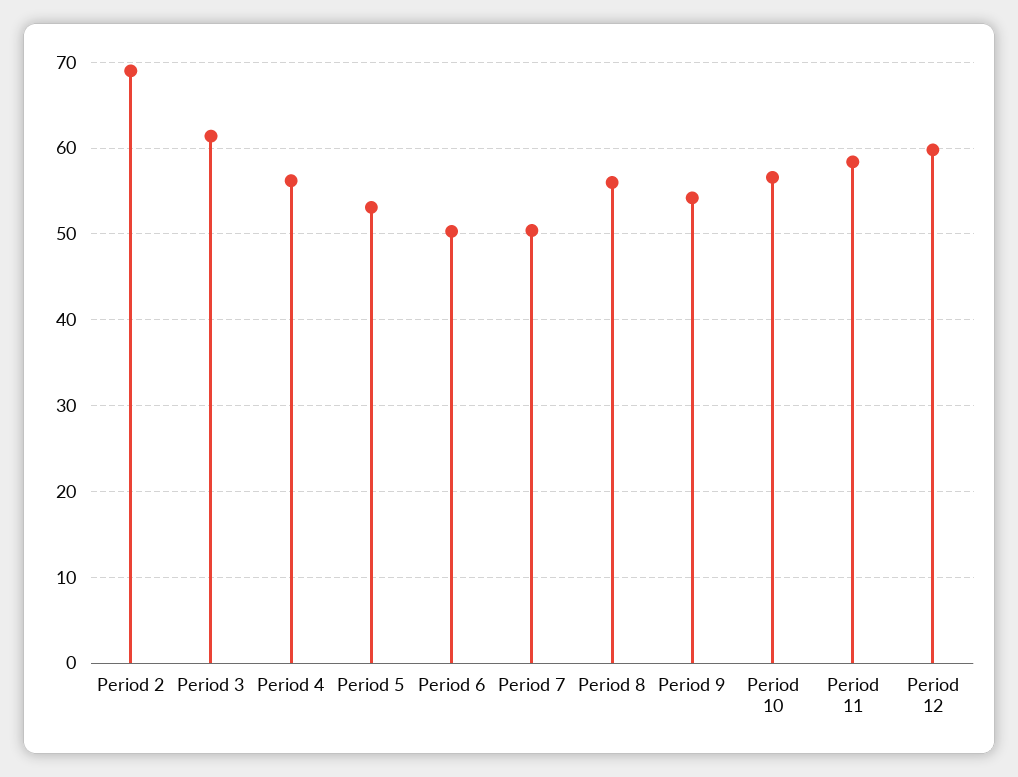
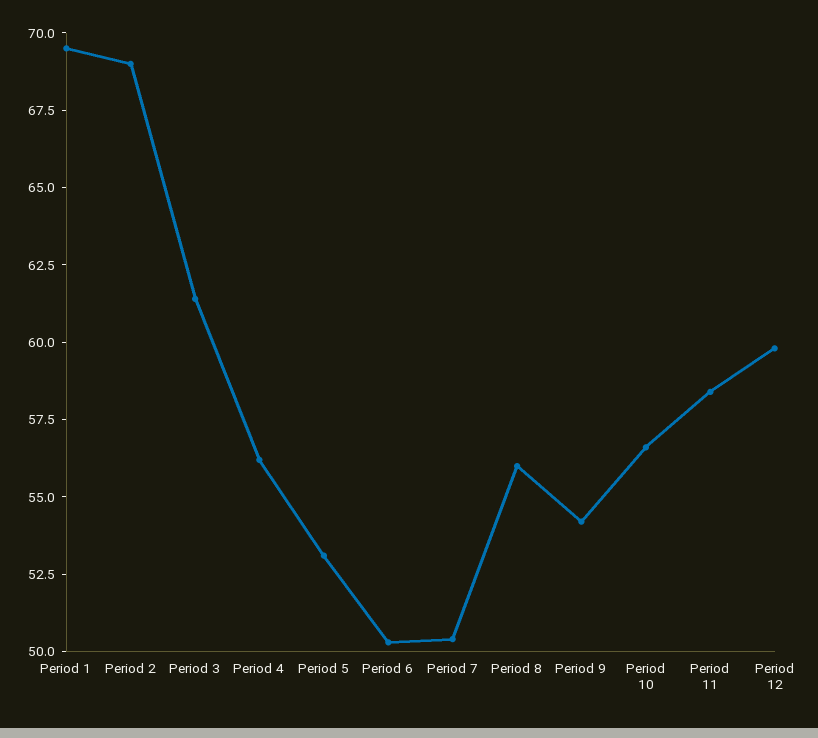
  {
    "Period 2": 69,
    "Period 3": 61.5,
    "Period 4": 56,
    "Period 5": 53,
    "Period 6": 50.5,
    "Period 7": 50.5,
    "Period 8": 56,
    "Period 9": 54,
    "Period 10": 56.5,
    "Period 11": 58.5,
-   "Period 12": 60
+   "Period 12": 60,
+   "Period 1": 69.5
  }

